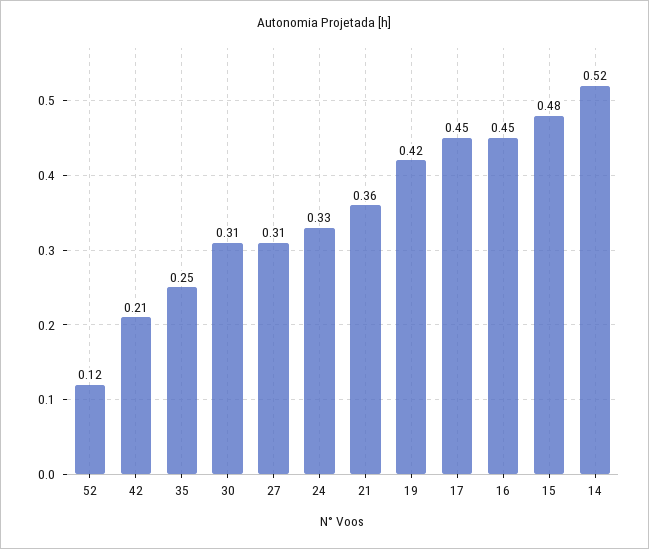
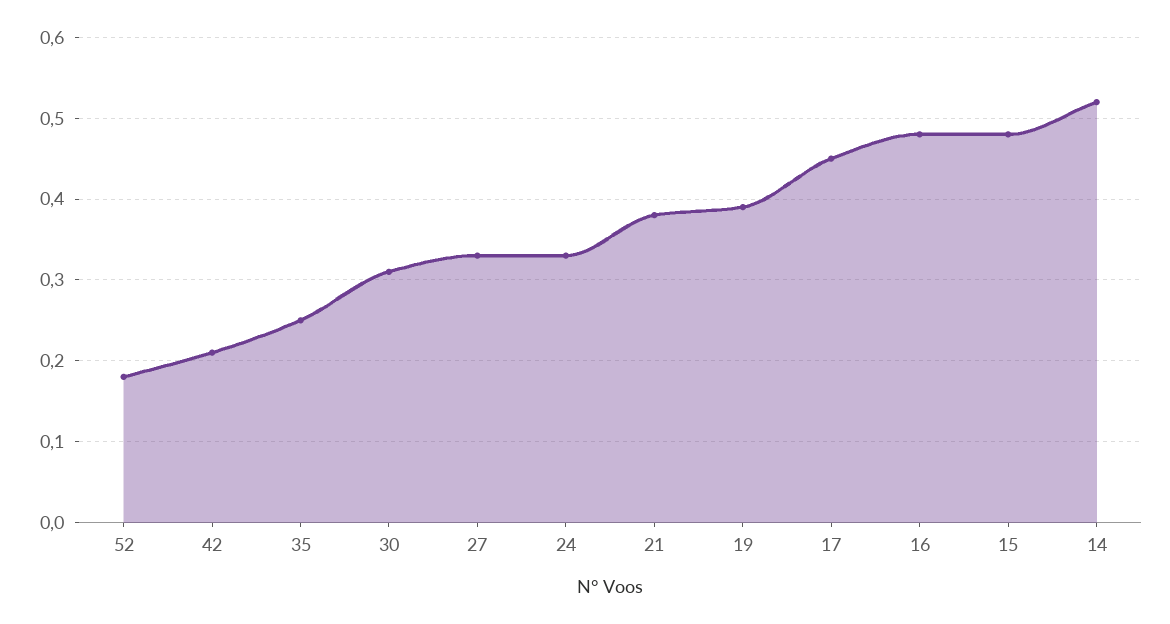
  {
-   "52": 0.12,
+   "52": 0.18,
    "42": 0.21,
    "35": 0.25,
    "30": 0.31,
-   "27": 0.31,
+   "27": 0.33,
    "24": 0.33,
-   "21": 0.36,
+   "21": 0.38,
-   "19": 0.42,
+   "19": 0.39,
    "17": 0.45,
-   "16": 0.45,
+   "16": 0.48,
    "15": 0.48,
    "14": 0.52
  }

